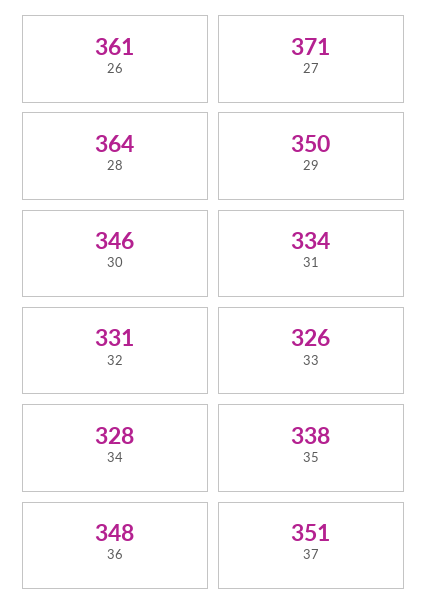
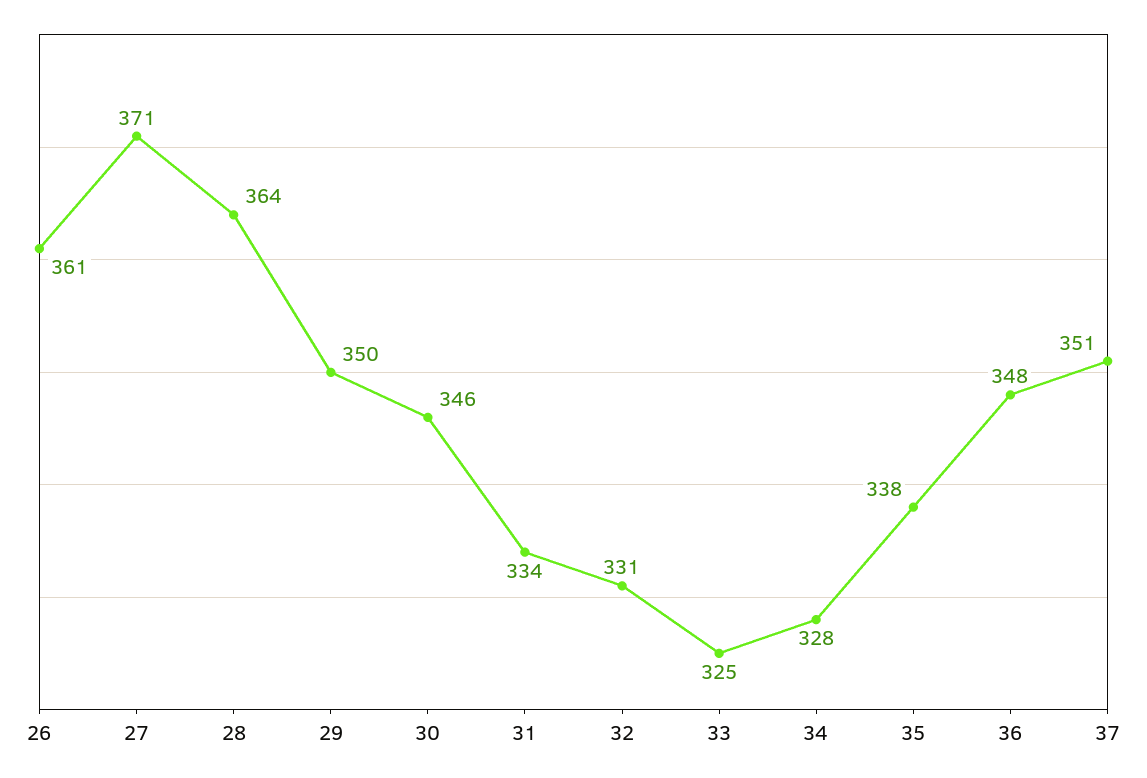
  {
    "26": 361,
    "27": 371,
    "28": 364,
    "29": 350,
    "30": 346,
    "31": 334,
    "32": 331,
-   "33": 326,
+   "33": 325,
    "34": 328,
    "35": 338,
    "36": 348,
    "37": 351
  }

